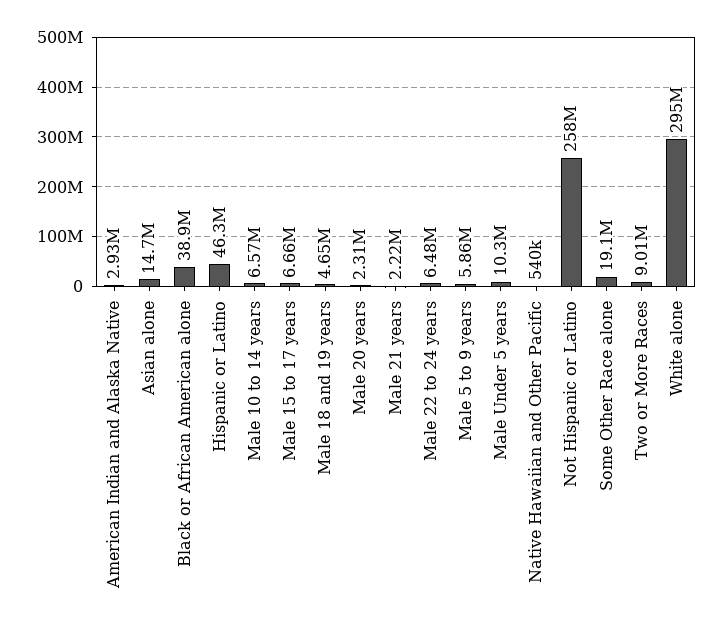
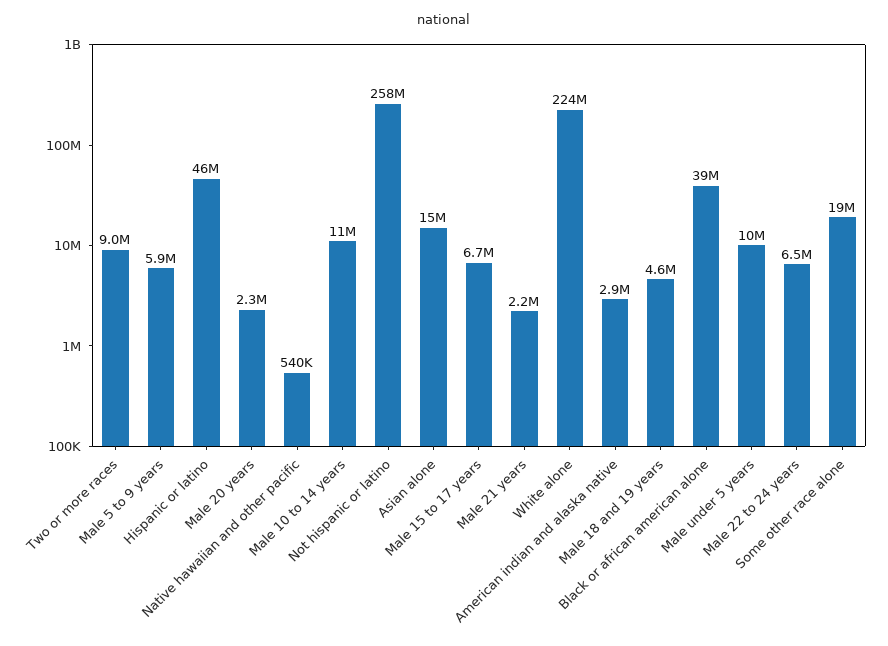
  {
    "American Indian and Alaska Native": 2930000,
    "Asian alone": 14700000,
    "Black or African American alone": 38900000,
    "Hispanic or Latino": 46300000,
-   "Male 10 to 14 years": 6570000,
+   "Male 10 to 14 years": 11000000,
    "Male 15 to 17 years": 6660000,
    "Male 18 and 19 years": 4650000,
    "Male 20 years": 2310000,
    "Male 21 years": 2220000,
    "Male 22 to 24 years": 6480000,
    "Male 5 to 9 years": 5860000,
    "Male Under 5 years": 10300000,
    "Native Hawaiian and Other Pacific": 540000,
    "Not Hispanic or Latino": 258000000,
    "Some Other Race alone": 19100000,
    "Two or More Races": 9010000,
-   "White alone": 295000000
+   "White alone": 224000000
  }

